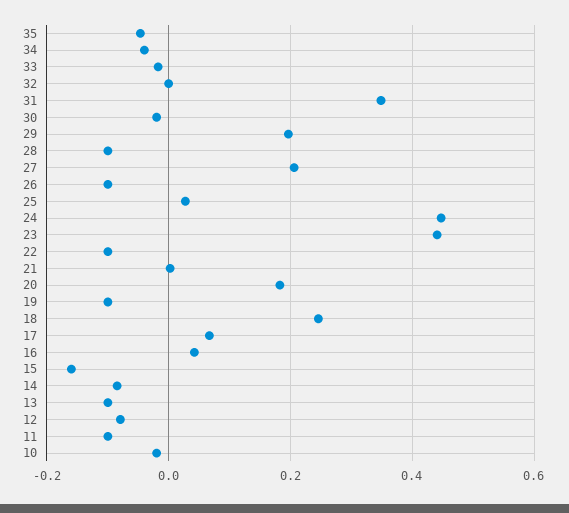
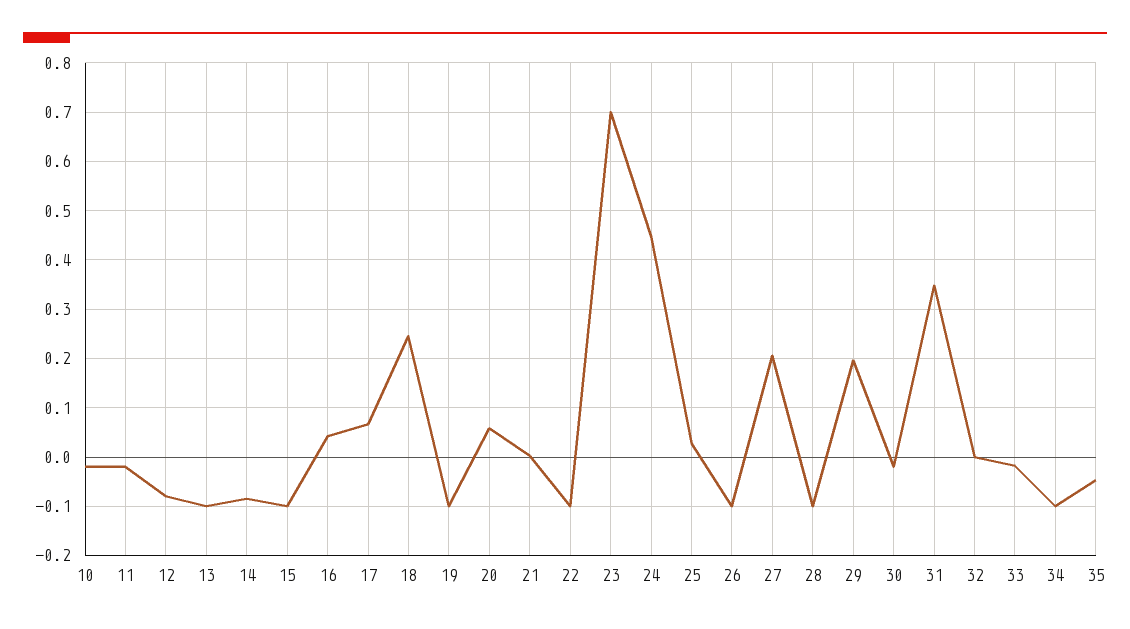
  {
    "35": -0.04,
-   "34": -0.04,
+   "34": -0.1,
    "33": -0.02,
    "32": 0,
    "31": 0.34,
    "30": -0.02,
    "29": 0.2,
    "28": -0.1,
    "27": 0.2,
    "26": -0.1,
    "25": 0.02,
    "24": 0.44,
-   "23": 0.44,
+   "23": 0.7,
    "22": -0.1,
    "21": 0,
-   "20": 0.18,
+   "20": 0.06,
    "19": -0.1,
    "18": 0.24,
    "17": 0.06,
    "16": 0.04,
-   "15": -0.16,
+   "15": -0.1,
    "14": -0.08,
    "13": -0.1,
    "12": -0.08,
-   "11": -0.1,
+   "11": -0.02,
    "10": -0.02
  }

